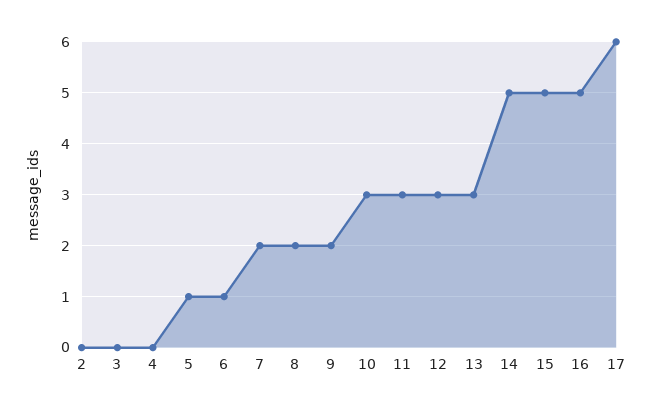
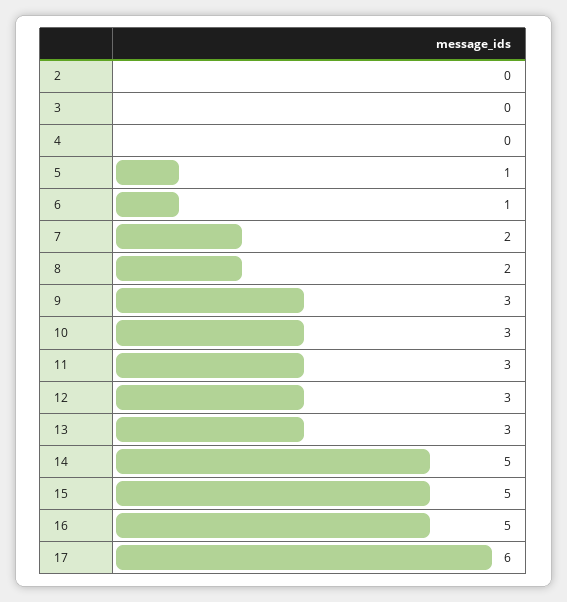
  {
    "2": 0,
    "3": 0,
    "4": 0,
    "5": 1,
    "6": 1,
    "7": 2,
    "8": 2,
-   "9": 2,
+   "9": 3,
    "10": 3,
    "11": 3,
    "12": 3,
    "13": 3,
    "14": 5,
    "15": 5,
    "16": 5,
    "17": 6
  }

